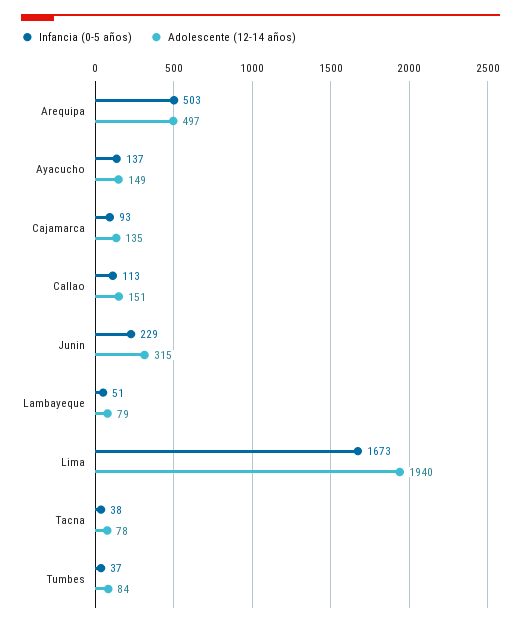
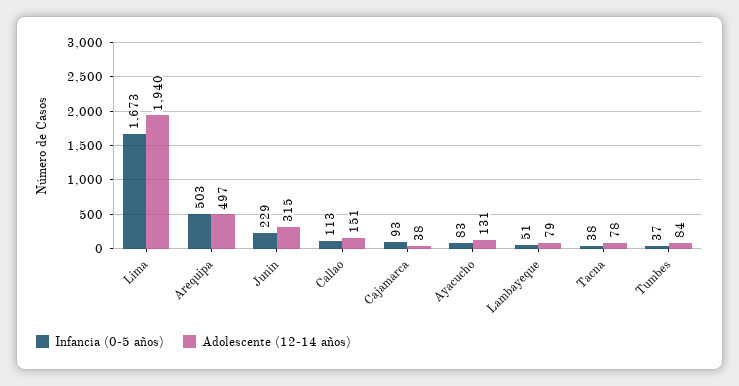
  {
    "Infancia (0-5 años)": {
      "Arequipa": 503,
-     "Ayacucho": 137,
+     "Ayacucho": 83,
      "Cajamarca": 93,
      "Callao": 113,
      "Junin": 229,
      "Lambayeque": 51,
      "Lima": 1673,
      "Tacna": 38,
      "Tumbes": 37
    },
    "Adolescente (12-14 años)": {
      "Arequipa": 497,
-     "Ayacucho": 149,
+     "Ayacucho": 131,
-     "Cajamarca": 135,
+     "Cajamarca": 38,
      "Callao": 151,
      "Junin": 315,
      "Lambayeque": 79,
      "Lima": 1940,
      "Tacna": 78,
      "Tumbes": 84
    }
  }

